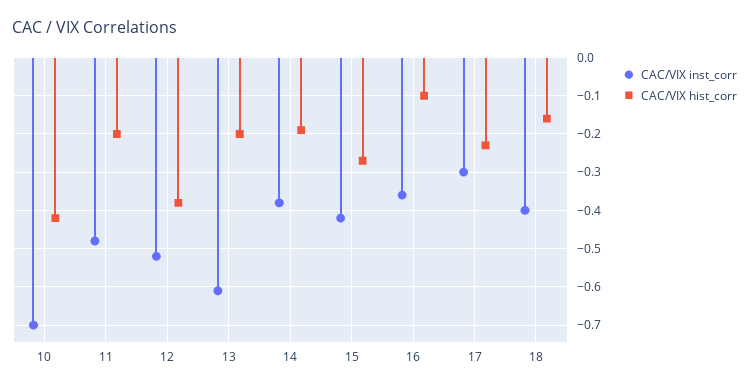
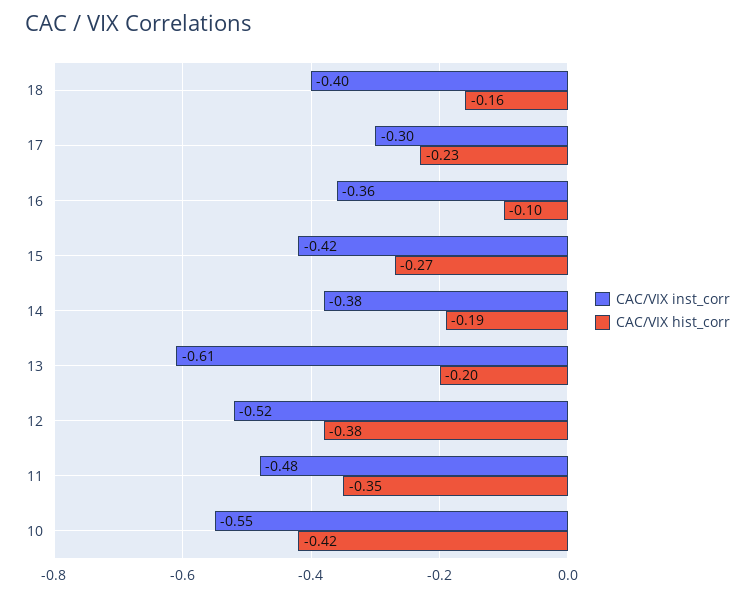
  {
    "CAC/VIX inst_corr": {
-     "10": -0.7,
+     "10": -0.55,
      "11": -0.48,
      "12": -0.52,
      "13": -0.61,
      "14": -0.38,
      "15": -0.42,
      "16": -0.36,
      "17": -0.3,
      "18": -0.4
    },
    "CAC/VIX hist_corr": {
      "10": -0.42,
-     "11": -0.2,
+     "11": -0.35,
      "12": -0.38,
      "13": -0.2,
      "14": -0.19,
      "15": -0.27,
      "16": -0.1,
      "17": -0.23,
      "18": -0.16
    }
  }

